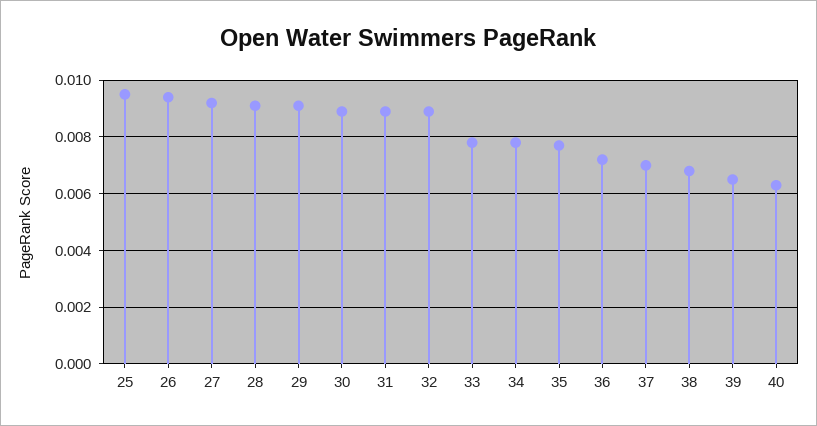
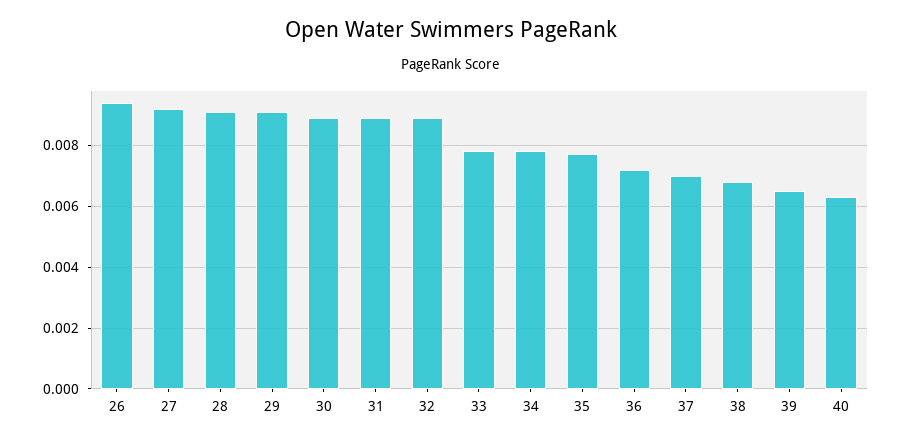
  {
-   "25": 0.0095,
    "26": 0.0095,
    "27": 0.009,
    "28": 0.009,
    "29": 0.009,
    "30": 0.009,
    "31": 0.009,
    "32": 0.009,
    "33": 0.008,
    "34": 0.008,
    "35": 0.0075,
    "36": 0.007,
    "37": 0.007,
    "38": 0.007,
    "39": 0.0065,
    "40": 0.0065
  }

